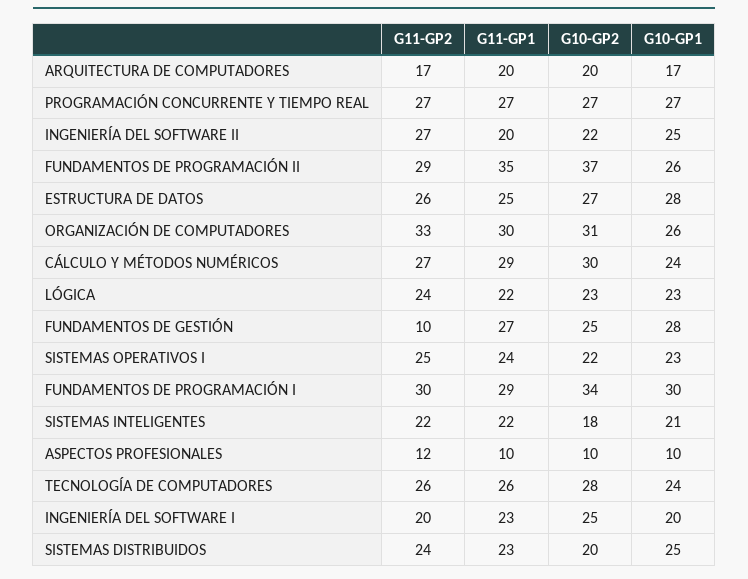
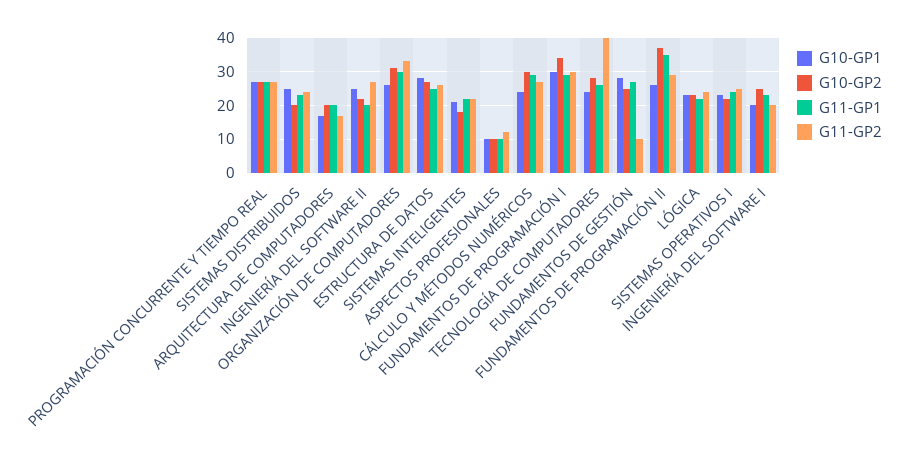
  {
    "G11-GP2": {
      "ARQUITECTURA DE COMPUTADORES": 17,
      "PROGRAMACIÓN CONCURRENTE Y TIEMPO REAL": 27,
      "INGENIERÍA DEL SOFTWARE II": 27,
      "FUNDAMENTOS DE PROGRAMACIÓN II": 29,
      "ESTRUCTURA DE DATOS": 26,
      "ORGANIZACIÓN DE COMPUTADORES": 33,
      "CÁLCULO Y MÉTODOS NUMÉRICOS": 27,
      "LÓGICA": 24,
      "FUNDAMENTOS DE GESTIÓN": 10,
      "SISTEMAS OPERATIVOS I": 25,
      "FUNDAMENTOS DE PROGRAMACIÓN I": 30,
      "SISTEMAS INTELIGENTES": 22,
      "ASPECTOS PROFESIONALES": 12,
-     "TECNOLOGÍA DE COMPUTADORES": 26,
+     "TECNOLOGÍA DE COMPUTADORES": 40,
      "INGENIERÍA DEL SOFTWARE I": 20,
      "SISTEMAS DISTRIBUIDOS": 24
    },
    "G11-GP1": {
      "ARQUITECTURA DE COMPUTADORES": 20,
      "PROGRAMACIÓN CONCURRENTE Y TIEMPO REAL": 27,
      "INGENIERÍA DEL SOFTWARE II": 20,
      "FUNDAMENTOS DE PROGRAMACIÓN II": 35,
      "ESTRUCTURA DE DATOS": 25,
      "ORGANIZACIÓN DE COMPUTADORES": 30,
      "CÁLCULO Y MÉTODOS NUMÉRICOS": 29,
      "LÓGICA": 22,
      "FUNDAMENTOS DE GESTIÓN": 27,
      "SISTEMAS OPERATIVOS I": 24,
      "FUNDAMENTOS DE PROGRAMACIÓN I": 29,
      "SISTEMAS INTELIGENTES": 22,
      "ASPECTOS PROFESIONALES": 10,
      "TECNOLOGÍA DE COMPUTADORES": 26,
      "INGENIERÍA DEL SOFTWARE I": 23,
      "SISTEMAS DISTRIBUIDOS": 23
    },
    "G10-GP2": {
      "ARQUITECTURA DE COMPUTADORES": 20,
      "PROGRAMACIÓN CONCURRENTE Y TIEMPO REAL": 27,
      "INGENIERÍA DEL SOFTWARE II": 22,
      "FUNDAMENTOS DE PROGRAMACIÓN II": 37,
      "ESTRUCTURA DE DATOS": 27,
      "ORGANIZACIÓN DE COMPUTADORES": 31,
      "CÁLCULO Y MÉTODOS NUMÉRICOS": 30,
      "LÓGICA": 23,
      "FUNDAMENTOS DE GESTIÓN": 25,
      "SISTEMAS OPERATIVOS I": 22,
      "FUNDAMENTOS DE PROGRAMACIÓN I": 34,
      "SISTEMAS INTELIGENTES": 18,
      "ASPECTOS PROFESIONALES": 10,
      "TECNOLOGÍA DE COMPUTADORES": 28,
      "INGENIERÍA DEL SOFTWARE I": 25,
      "SISTEMAS DISTRIBUIDOS": 20
    },
    "G10-GP1": {
      "ARQUITECTURA DE COMPUTADORES": 17,
      "PROGRAMACIÓN CONCURRENTE Y TIEMPO REAL": 27,
      "INGENIERÍA DEL SOFTWARE II": 25,
      "FUNDAMENTOS DE PROGRAMACIÓN II": 26,
      "ESTRUCTURA DE DATOS": 28,
      "ORGANIZACIÓN DE COMPUTADORES": 26,
      "CÁLCULO Y MÉTODOS NUMÉRICOS": 24,
      "LÓGICA": 23,
      "FUNDAMENTOS DE GESTIÓN": 28,
      "SISTEMAS OPERATIVOS I": 23,
      "FUNDAMENTOS DE PROGRAMACIÓN I": 30,
      "SISTEMAS INTELIGENTES": 21,
      "ASPECTOS PROFESIONALES": 10,
      "TECNOLOGÍA DE COMPUTADORES": 24,
      "INGENIERÍA DEL SOFTWARE I": 20,
      "SISTEMAS DISTRIBUIDOS": 25
    }
  }

